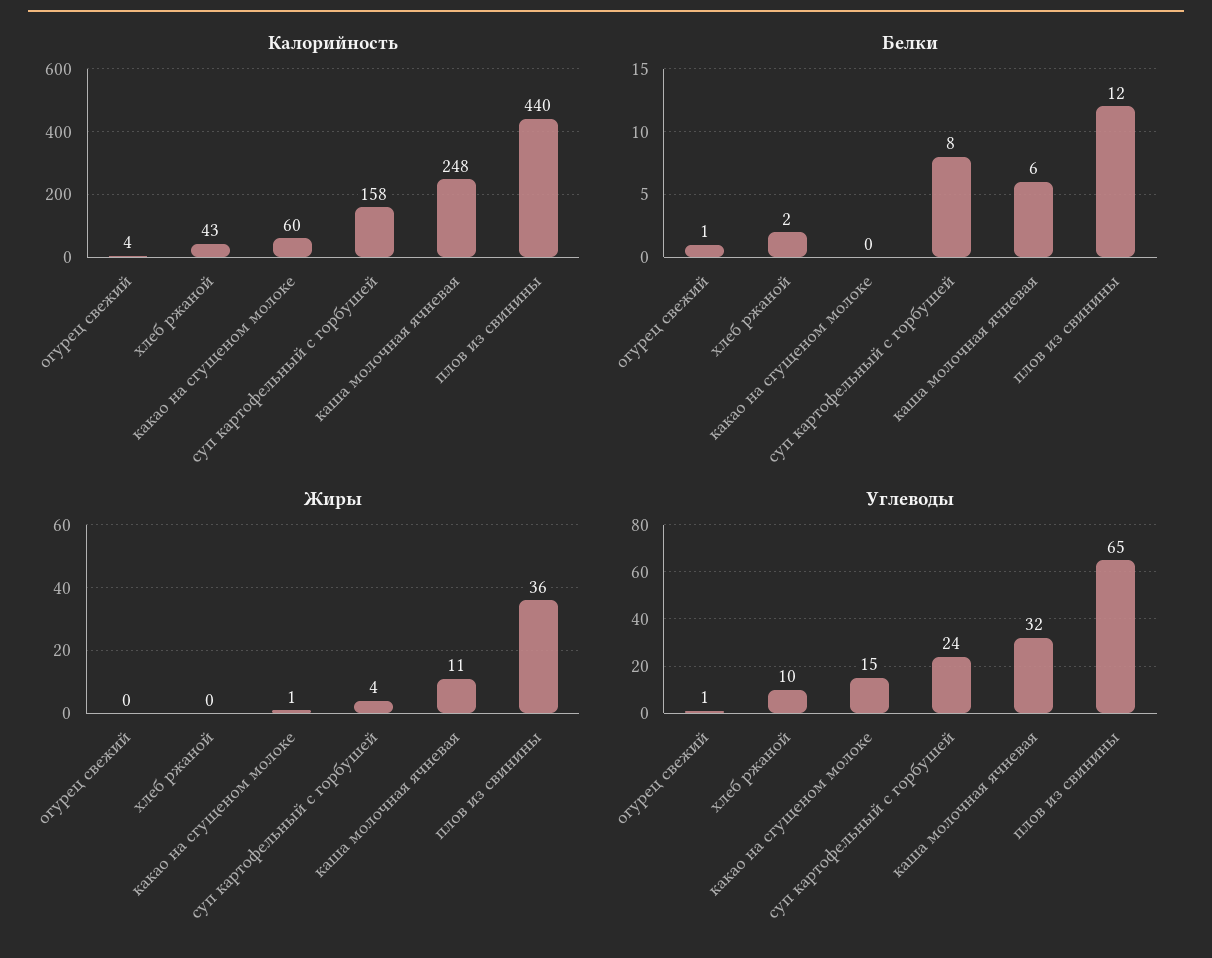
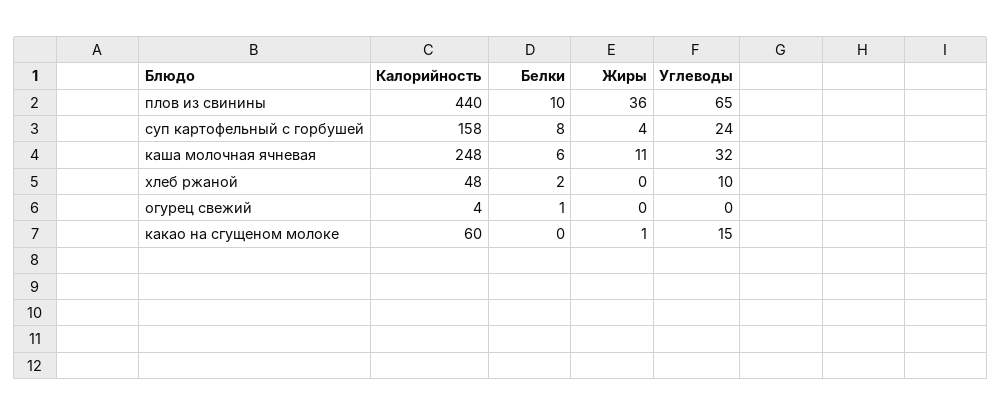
  {
    "Калорийность": {
      "огурец свежий": 4,
-     "хлеб ржаной": 43,
+     "хлеб ржаной": 48,
      "какао на сгущеном молоке": 60,
      "суп картофельный с горбушей": 158,
      "каша молочная ячневая": 248,
      "плов из свинины": 440
    },
    "Белки": {
      "огурец свежий": 1,
      "хлеб ржаной": 2,
      "какао на сгущеном молоке": 0,
      "суп картофельный с горбушей": 8,
      "каша молочная ячневая": 6,
-     "плов из свинины": 12
+     "плов из свинины": 10
    },
    "Жиры": {
      "огурец свежий": 0,
      "хлеб ржаной": 0,
      "какао на сгущеном молоке": 1,
      "суп картофельный с горбушей": 4,
      "каша молочная ячневая": 11,
      "плов из свинины": 36
    },
    "Углеводы": {
-     "огурец свежий": 1,
+     "огурец свежий": 0,
      "хлеб ржаной": 10,
      "какао на сгущеном молоке": 15,
      "суп картофельный с горбушей": 24,
      "каша молочная ячневая": 32,
      "плов из свинины": 65
    }
  }

